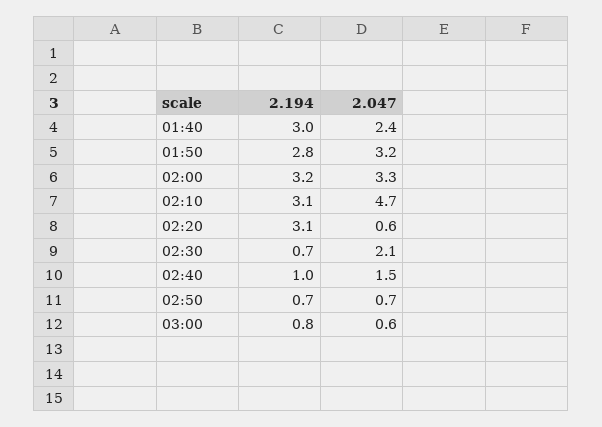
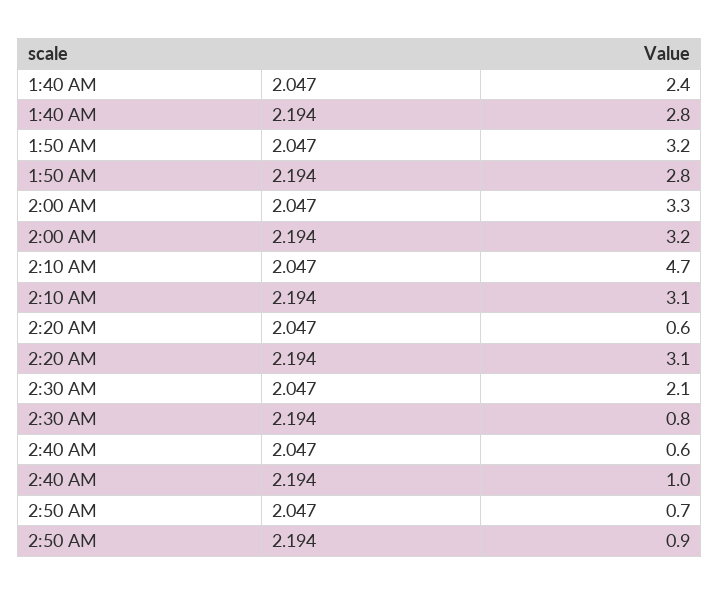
  {
    "2.194": {
-     "01:40": 3,
+     "01:40": 2.8,
      "01:50": 2.8,
      "02:00": 3.2,
      "02:10": 3.1,
      "02:20": 3.1,
-     "02:30": 0.7,
+     "02:30": 0.8,
      "02:40": 1,
-     "02:50": 0.7,
+     "02:50": 0.9
-     "03:00": 0.8
    },
    "2.047": {
      "01:40": 2.4,
      "01:50": 3.2,
      "02:00": 3.3,
      "02:10": 4.7,
      "02:20": 0.6,
      "02:30": 2.1,
-     "02:40": 1.5,
+     "02:40": 0.6,
-     "02:50": 0.7,
+     "02:50": 0.7
-     "03:00": 0.6
    }
  }

